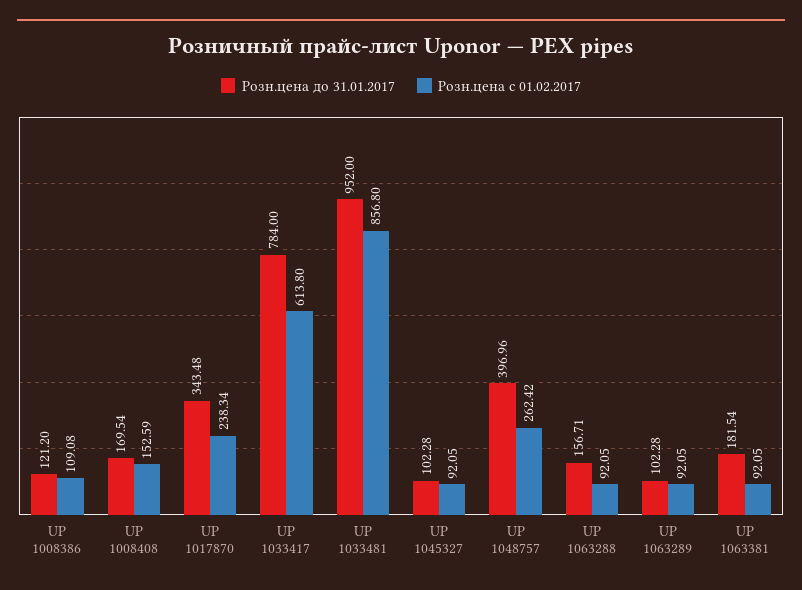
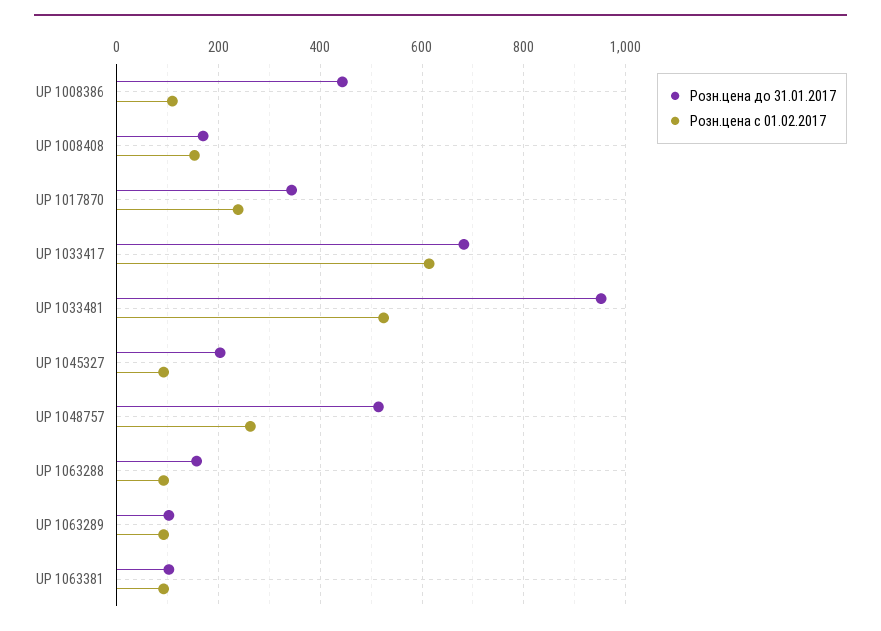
  {
    "Розн.цена до 31.01.2017": {
-     "UP 1008386": 121.2,
+     "UP 1008386": 440,
      "UP 1008408": 169.54,
      "UP 1017870": 343.48,
-     "UP 1033417": 784,
+     "UP 1033417": 680,
      "UP 1033481": 952,
-     "UP 1045327": 102.28,
+     "UP 1045327": 200,
-     "UP 1048757": 396.96,
+     "UP 1048757": 520,
      "UP 1063288": 156.71,
      "UP 1063289": 102.28,
-     "UP 1063381": 181.54
+     "UP 1063381": 100
    },
    "Розн.цена с 01.02.2017": {
      "UP 1008386": 109.08,
      "UP 1008408": 152.59,
      "UP 1017870": 238.34,
      "UP 1033417": 613.8,
-     "UP 1033481": 856.8,
+     "UP 1033481": 520,
      "UP 1045327": 92.05,
      "UP 1048757": 262.42,
      "UP 1063288": 92.05,
      "UP 1063289": 92.05,
      "UP 1063381": 92.05
    }
  }

